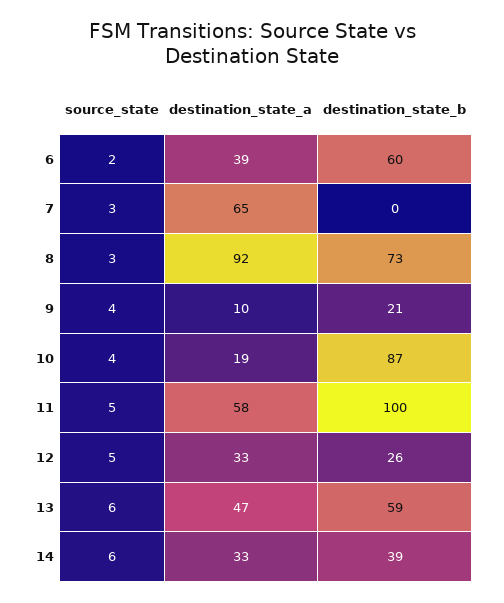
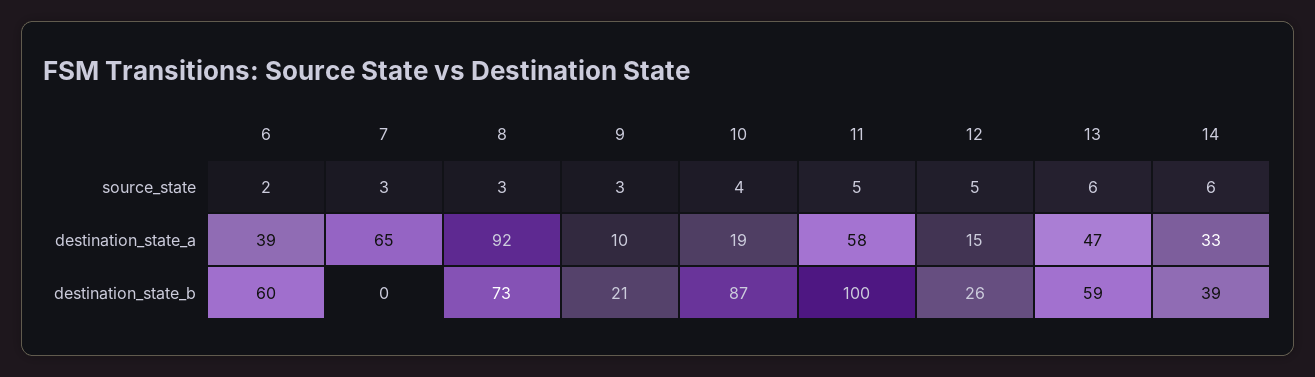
  {
    "source_state": {
      "6": 2,
      "7": 3,
      "8": 3,
-     "9": 4,
+     "9": 3,
      "10": 4,
      "11": 5,
      "12": 5,
      "13": 6,
      "14": 6
    },
    "destination_state_a": {
      "6": 39,
      "7": 65,
      "8": 92,
      "9": 10,
      "10": 19,
      "11": 58,
-     "12": 33,
+     "12": 15,
      "13": 47,
      "14": 33
    },
    "destination_state_b": {
      "6": 60,
      "7": 0,
      "8": 73,
      "9": 21,
      "10": 87,
      "11": 100,
      "12": 26,
      "13": 59,
      "14": 39
    }
  }

